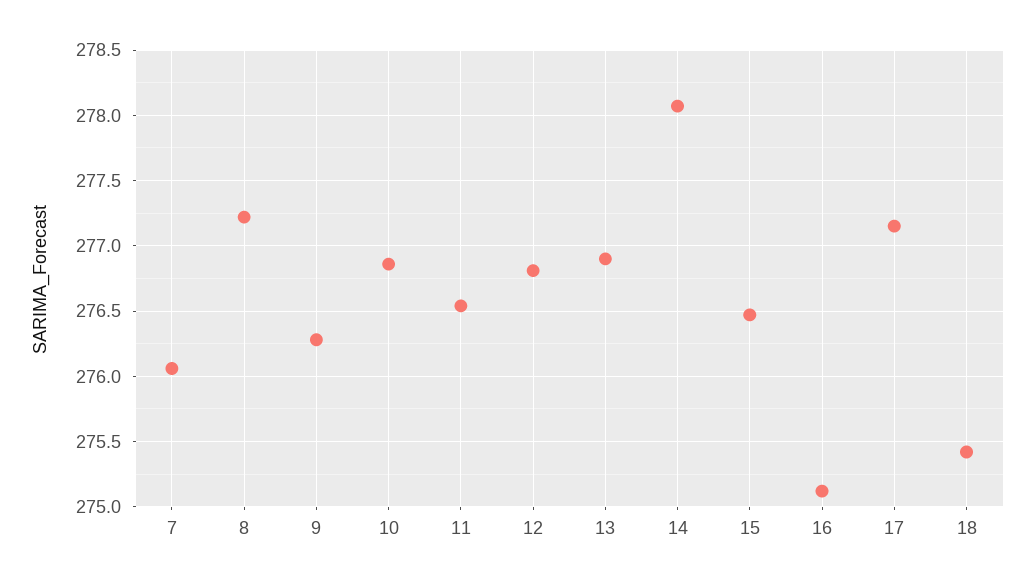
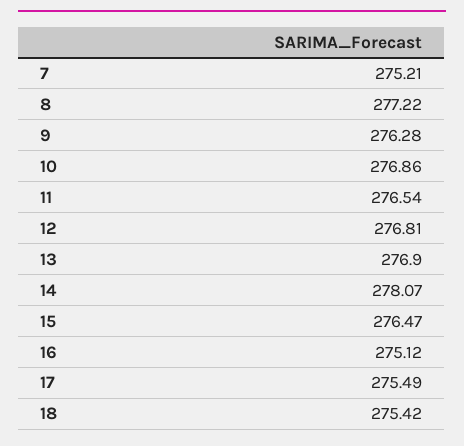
  {
-   "7": 276.05,
+   "7": 275.21,
    "8": 277.22,
    "9": 276.28,
    "10": 276.86,
    "11": 276.54,
    "12": 276.81,
    "13": 276.9,
    "14": 278.07,
    "15": 276.47,
    "16": 275.12,
-   "17": 277.15,
+   "17": 275.49,
    "18": 275.42
  }

